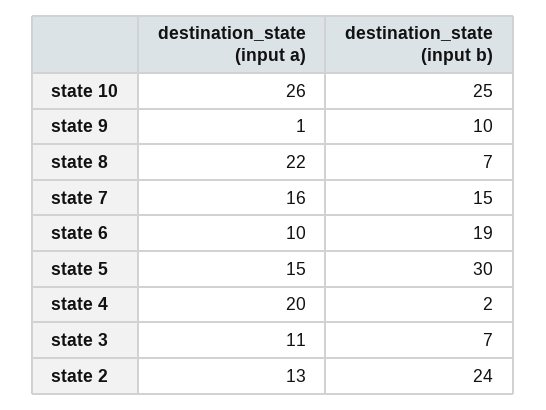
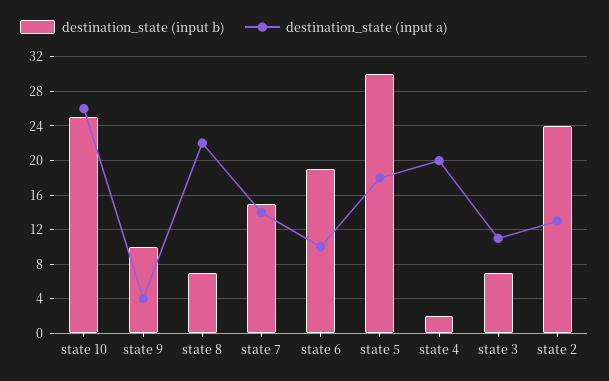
  {
    "destination_state (input a)": {
      "state 10": 26,
-     "state 9": 1,
+     "state 9": 4,
      "state 8": 22,
-     "state 7": 16,
+     "state 7": 14,
      "state 6": 10,
-     "state 5": 15,
+     "state 5": 18,
      "state 4": 20,
      "state 3": 11,
      "state 2": 13
    },
    "destination_state (input b)": {
      "state 10": 25,
      "state 9": 10,
      "state 8": 7,
      "state 7": 15,
      "state 6": 19,
      "state 5": 30,
      "state 4": 2,
      "state 3": 7,
      "state 2": 24
    }
  }

